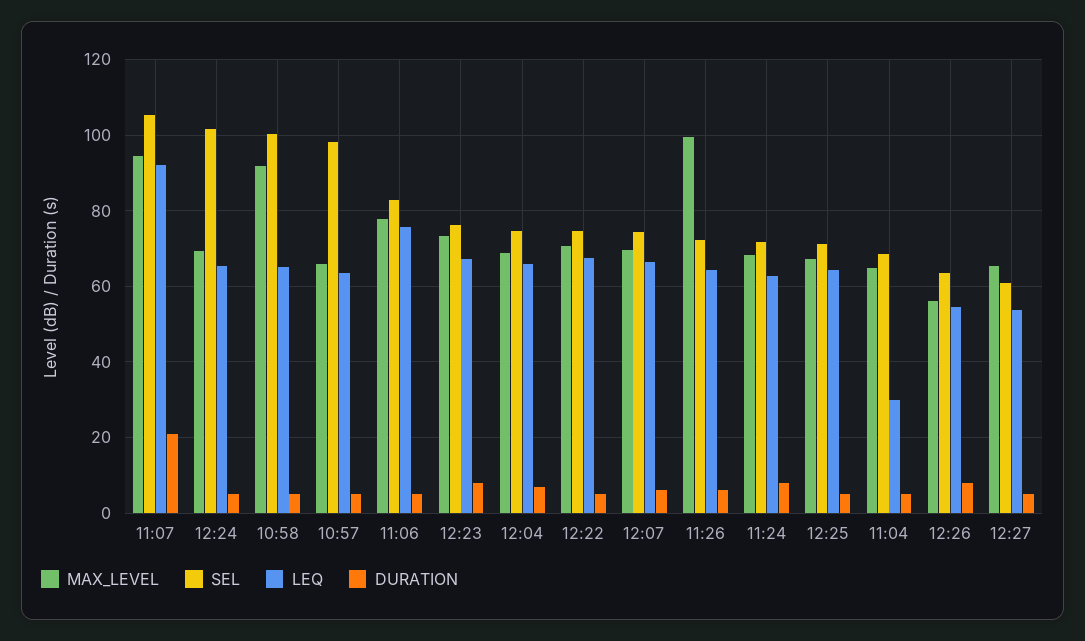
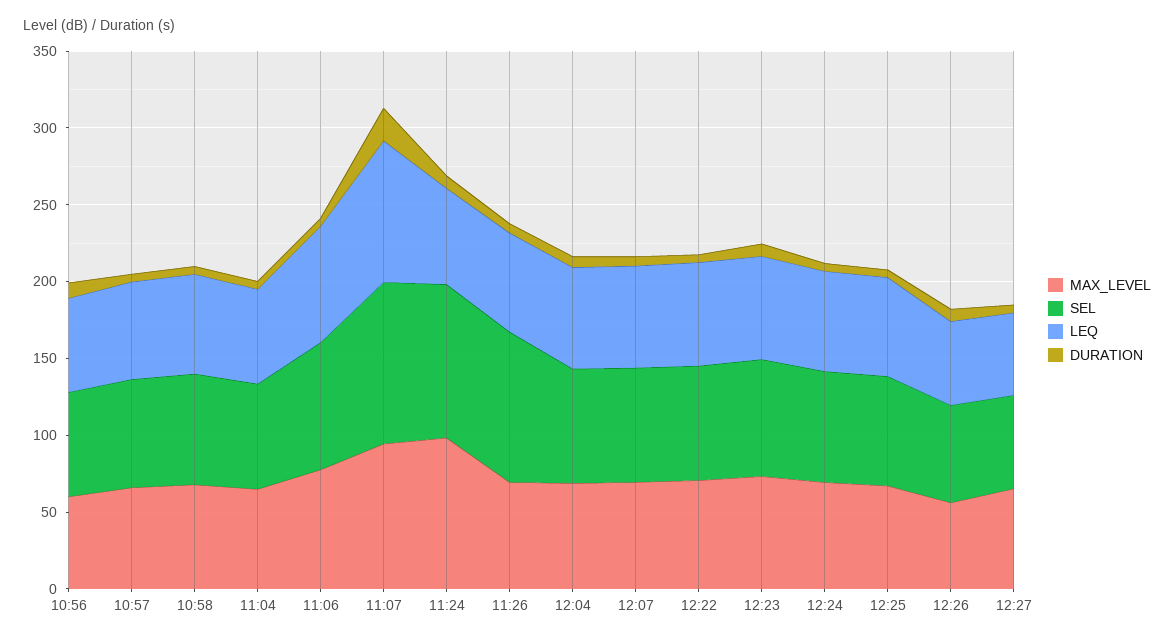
  {
    "MAX_LEVEL": {
      "11:07": 94,
      "12:24": 70,
-     "10:58": 92,
+     "10:58": 70,
      "10:57": 66,
      "11:06": 78,
      "12:23": 74,
      "12:04": 68,
      "12:22": 70,
      "12:07": 70,
-     "11:26": 100,
+     "11:26": 70,
-     "11:24": 68,
+     "11:24": 100,
      "12:25": 68,
      "11:04": 64,
      "12:26": 56,
-     "12:27": 66
+     "12:27": 66,
+     "10:56": 60
    },
    "SEL": {
      "11:07": 106,
-     "12:24": 102,
+     "12:24": 70,
-     "10:58": 100,
+     "10:58": 70,
-     "10:57": 98,
+     "10:57": 70,
      "11:06": 82,
      "12:23": 76,
      "12:04": 74,
      "12:22": 74,
      "12:07": 74,
-     "11:26": 72,
+     "11:26": 100,
-     "11:24": 72,
+     "11:24": 100,
      "12:25": 72,
      "11:04": 68,
      "12:26": 64,
-     "12:27": 60
+     "12:27": 60,
+     "10:56": 70
    },
    "LEQ": {
      "11:07": 92,
      "12:24": 66,
      "10:58": 66,
      "10:57": 64,
      "11:06": 76,
      "12:23": 68,
      "12:04": 66,
      "12:22": 68,
      "12:07": 66,
      "11:26": 64,
      "11:24": 62,
      "12:25": 64,
-     "11:04": 30,
+     "11:04": 60,
      "12:26": 54,
-     "12:27": 54
+     "12:27": 54,
+     "10:56": 60
    },
    "DURATION": {
      "11:07": 22,
      "12:24": 6,
      "10:58": 6,
      "10:57": 6,
      "11:06": 6,
      "12:23": 8,
      "12:04": 8,
      "12:22": 6,
      "12:07": 6,
      "11:26": 6,
      "11:24": 8,
      "12:25": 6,
      "11:04": 6,
      "12:26": 8,
-     "12:27": 6
+     "12:27": 6,
+     "10:56": 10
    }
  }

